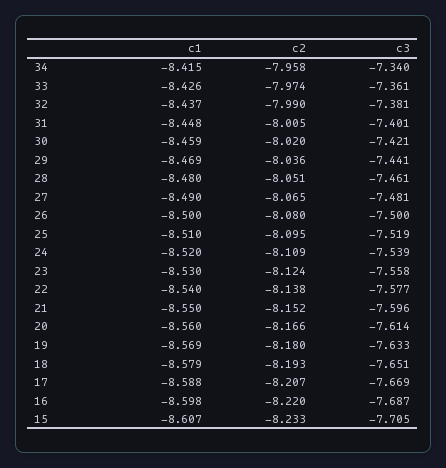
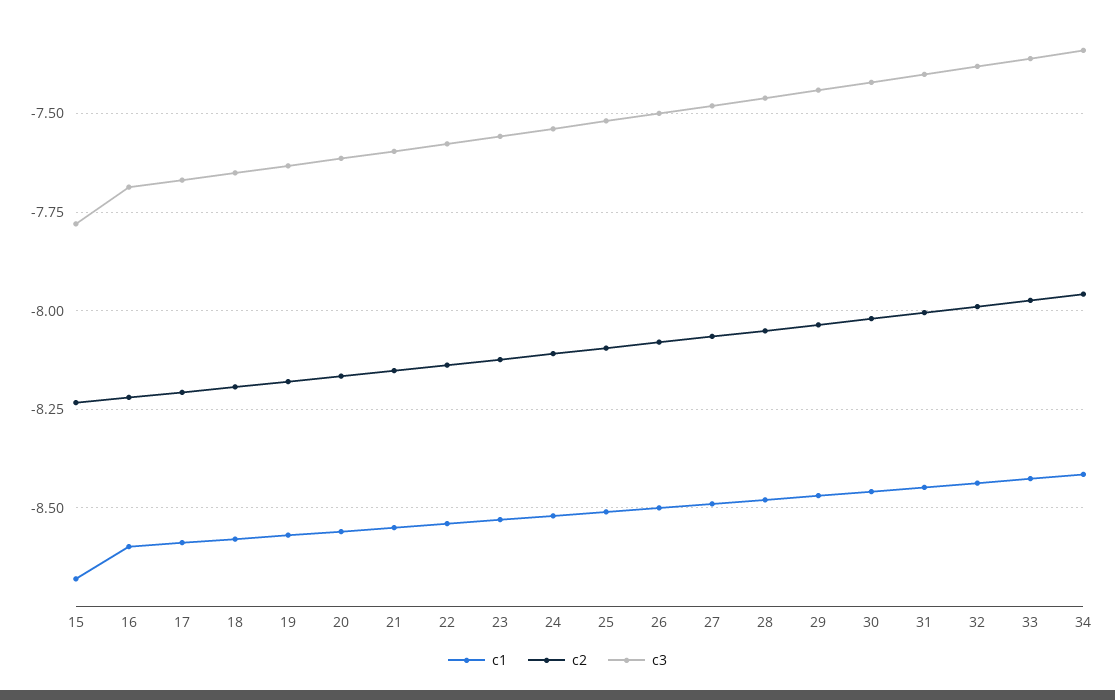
  {
    "c1": {
      "34": -8.415,
      "33": -8.426,
      "32": -8.437,
      "31": -8.448,
      "30": -8.459,
      "29": -8.469,
      "28": -8.48,
      "27": -8.49,
      "26": -8.5,
      "25": -8.51,
      "24": -8.52,
      "23": -8.53,
      "22": -8.54,
      "21": -8.55,
      "20": -8.56,
      "19": -8.569,
      "18": -8.579,
      "17": -8.588,
      "16": -8.598,
-     "15": -8.607
+     "15": -8.675
    },
    "c2": {
      "34": -7.958,
      "33": -7.974,
      "32": -7.99,
      "31": -8.005,
      "30": -8.02,
      "29": -8.036,
      "28": -8.051,
      "27": -8.065,
      "26": -8.08,
      "25": -8.095,
      "24": -8.109,
      "23": -8.124,
      "22": -8.138,
      "21": -8.152,
      "20": -8.166,
      "19": -8.18,
      "18": -8.193,
      "17": -8.207,
      "16": -8.22,
      "15": -8.233
    },
    "c3": {
      "34": -7.34,
      "33": -7.361,
      "32": -7.381,
      "31": -7.401,
      "30": -7.421,
      "29": -7.441,
      "28": -7.461,
      "27": -7.481,
      "26": -7.5,
      "25": -7.519,
      "24": -7.539,
      "23": -7.558,
      "22": -7.577,
      "21": -7.596,
      "20": -7.614,
      "19": -7.633,
      "18": -7.651,
      "17": -7.669,
      "16": -7.687,
-     "15": -7.705
+     "15": -7.775
    }
  }

